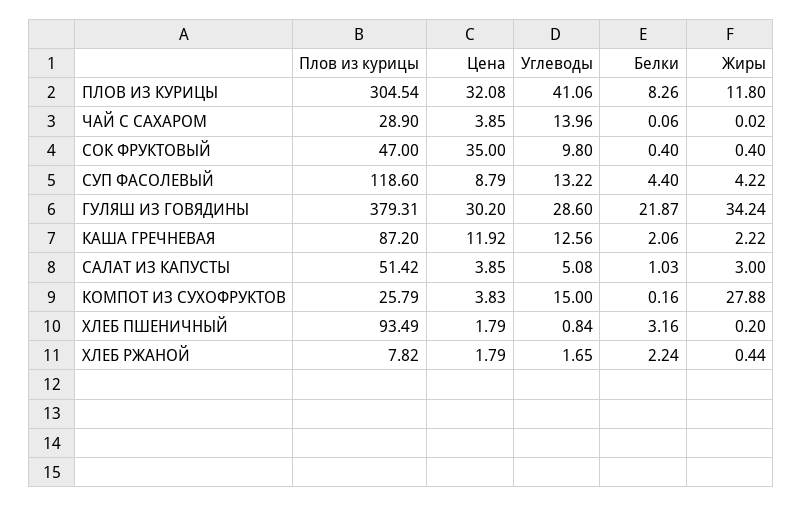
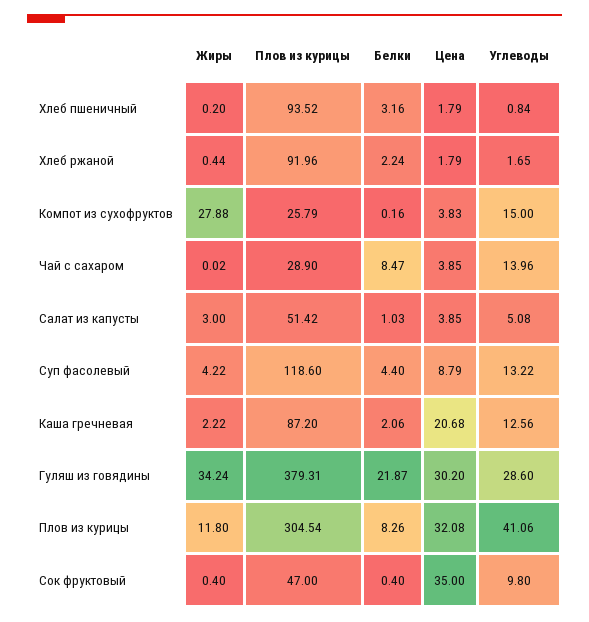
  {
    "Плов из курицы": {
      "ПЛОВ ИЗ КУРИЦЫ": 304.54,
      "ЧАЙ С САХАРОМ": 28.9,
      "СОК ФРУКТОВЫЙ": 47,
      "СУП ФАСОЛЕВЫЙ": 118.6,
      "ГУЛЯШ ИЗ ГОВЯДИНЫ": 379.31,
      "КАША ГРЕЧНЕВАЯ": 87.2,
      "САЛАТ ИЗ КАПУСТЫ": 51.42,
      "КОМПОТ ИЗ СУХОФРУКТОВ": 25.79,
-     "ХЛЕБ ПШЕНИЧНЫЙ": 93.49,
+     "ХЛЕБ ПШЕНИЧНЫЙ": 93.52,
-     "ХЛЕБ РЖАНОЙ": 7.82
+     "ХЛЕБ РЖАНОЙ": 91.96
    },
    "Цена": {
      "ПЛОВ ИЗ КУРИЦЫ": 32.08,
      "ЧАЙ С САХАРОМ": 3.85,
      "СОК ФРУКТОВЫЙ": 35,
      "СУП ФАСОЛЕВЫЙ": 8.79,
      "ГУЛЯШ ИЗ ГОВЯДИНЫ": 30.2,
-     "КАША ГРЕЧНЕВАЯ": 11.92,
+     "КАША ГРЕЧНЕВАЯ": 20.68,
      "САЛАТ ИЗ КАПУСТЫ": 3.85,
      "КОМПОТ ИЗ СУХОФРУКТОВ": 3.83,
      "ХЛЕБ ПШЕНИЧНЫЙ": 1.79,
      "ХЛЕБ РЖАНОЙ": 1.79
    },
    "Углеводы": {
      "ПЛОВ ИЗ КУРИЦЫ": 41.06,
      "ЧАЙ С САХАРОМ": 13.96,
      "СОК ФРУКТОВЫЙ": 9.8,
      "СУП ФАСОЛЕВЫЙ": 13.22,
      "ГУЛЯШ ИЗ ГОВЯДИНЫ": 28.6,
      "КАША ГРЕЧНЕВАЯ": 12.56,
      "САЛАТ ИЗ КАПУСТЫ": 5.08,
      "КОМПОТ ИЗ СУХОФРУКТОВ": 15,
      "ХЛЕБ ПШЕНИЧНЫЙ": 0.84,
      "ХЛЕБ РЖАНОЙ": 1.65
    },
    "Белки": {
      "ПЛОВ ИЗ КУРИЦЫ": 8.26,
-     "ЧАЙ С САХАРОМ": 0.06,
+     "ЧАЙ С САХАРОМ": 8.47,
      "СОК ФРУКТОВЫЙ": 0.4,
      "СУП ФАСОЛЕВЫЙ": 4.4,
      "ГУЛЯШ ИЗ ГОВЯДИНЫ": 21.87,
      "КАША ГРЕЧНЕВАЯ": 2.06,
      "САЛАТ ИЗ КАПУСТЫ": 1.03,
      "КОМПОТ ИЗ СУХОФРУКТОВ": 0.16,
      "ХЛЕБ ПШЕНИЧНЫЙ": 3.16,
      "ХЛЕБ РЖАНОЙ": 2.24
    },
    "Жиры": {
      "ПЛОВ ИЗ КУРИЦЫ": 11.8,
      "ЧАЙ С САХАРОМ": 0.02,
      "СОК ФРУКТОВЫЙ": 0.4,
      "СУП ФАСОЛЕВЫЙ": 4.22,
      "ГУЛЯШ ИЗ ГОВЯДИНЫ": 34.24,
      "КАША ГРЕЧНЕВАЯ": 2.22,
      "САЛАТ ИЗ КАПУСТЫ": 3,
      "КОМПОТ ИЗ СУХОФРУКТОВ": 27.88,
      "ХЛЕБ ПШЕНИЧНЫЙ": 0.2,
      "ХЛЕБ РЖАНОЙ": 0.44
    }
  }

